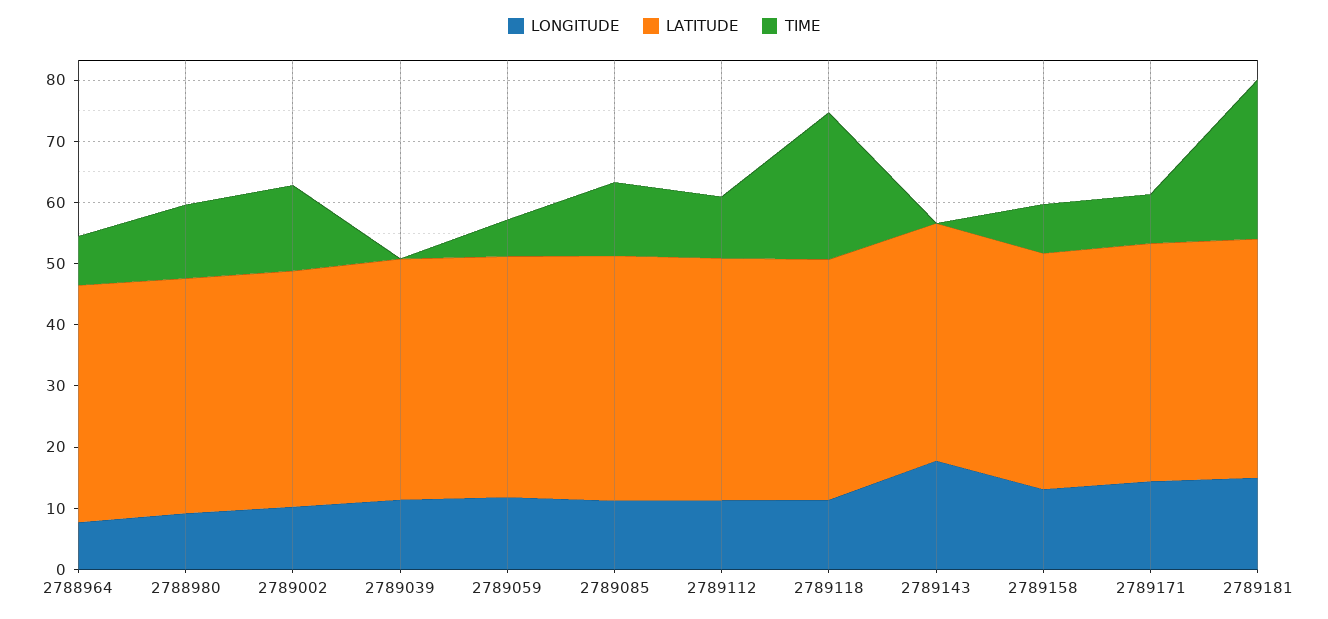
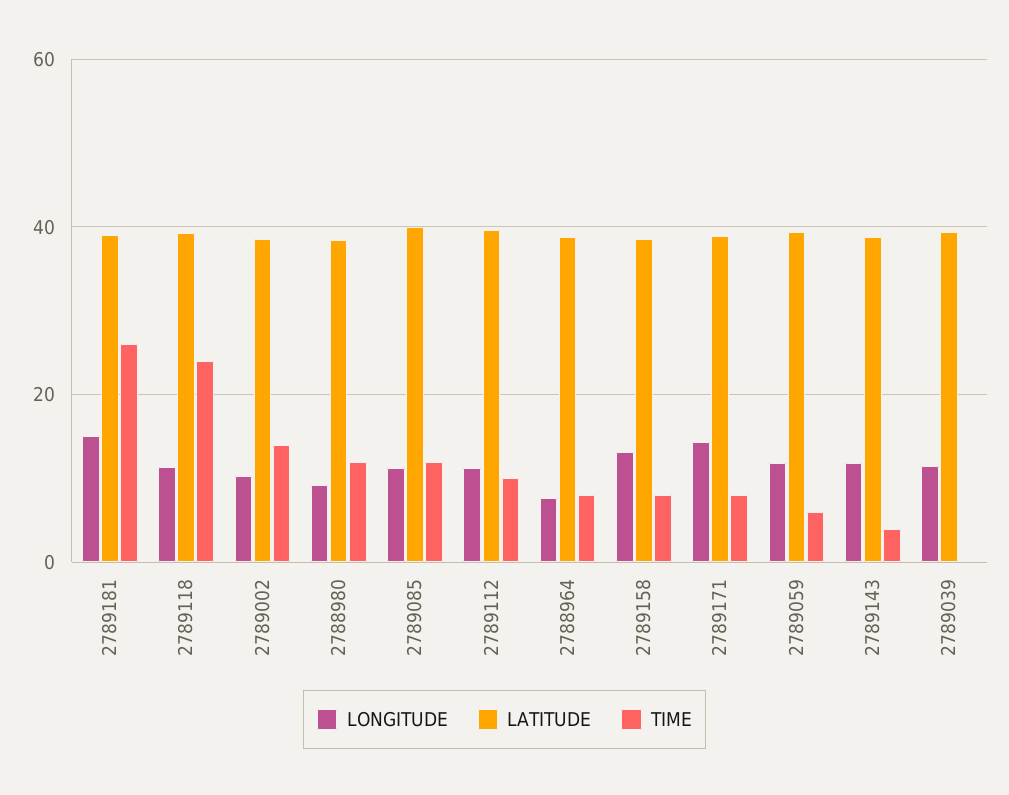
  {
    "LONGITUDE": {
      "2788964": 8,
      "2788980": 10,
      "2789002": 10,
      "2789039": 12,
      "2789059": 12,
      "2789085": 12,
      "2789112": 12,
      "2789118": 12,
-     "2789143": 18,
+     "2789143": 12,
      "2789158": 14,
      "2789171": 14,
      "2789181": 16
    },
    "LATITUDE": {
      "2788964": 38,
      "2788980": 38,
      "2789002": 38,
      "2789039": 40,
      "2789059": 40,
      "2789085": 40,
      "2789112": 40,
      "2789118": 40,
      "2789143": 38,
      "2789158": 38,
      "2789171": 38,
      "2789181": 40
    },
    "TIME": {
      "2788964": 8,
      "2788980": 12,
      "2789002": 14,
      "2789039": 0,
      "2789059": 6,
      "2789085": 12,
      "2789112": 10,
      "2789118": 24,
-     "2789143": 0,
+     "2789143": 4,
      "2789158": 8,
      "2789171": 8,
      "2789181": 26
    }
  }

